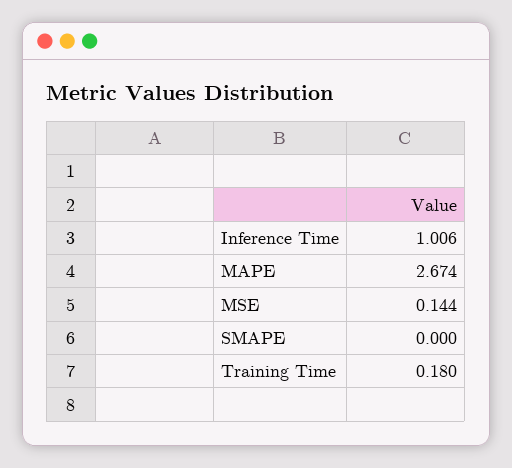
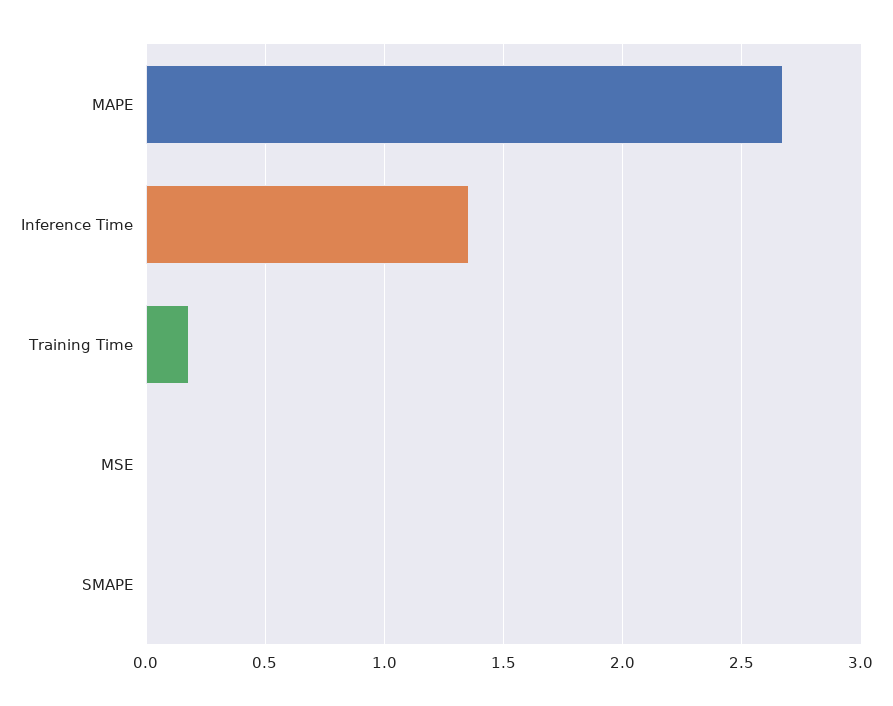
  {
-   "Inference Time": 1.006,
+   "Inference Time": 1.35,
    "MAPE": 2.674,
-   "MSE": 0.144,
+   "MSE": 0,
    "SMAPE": 0,
    "Training Time": 0.18
  }

